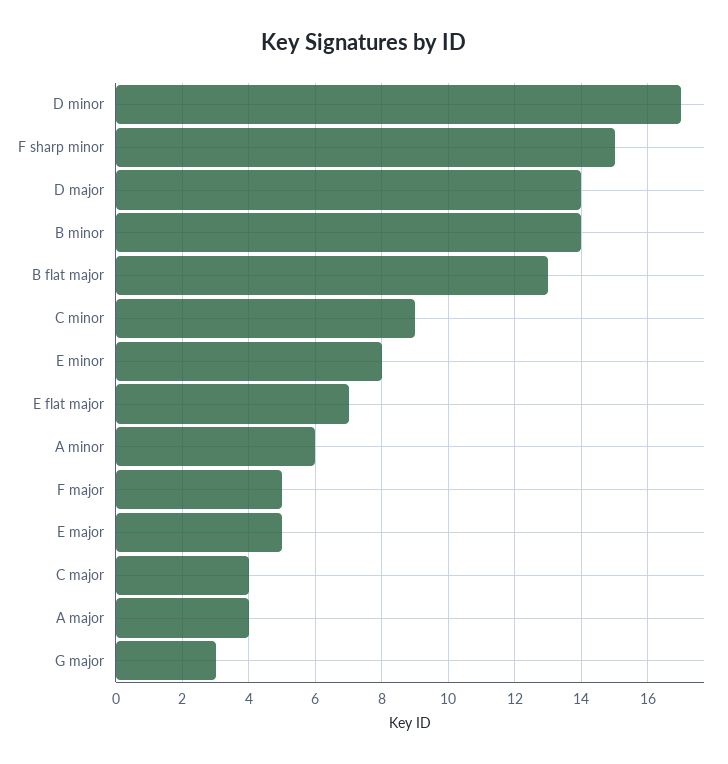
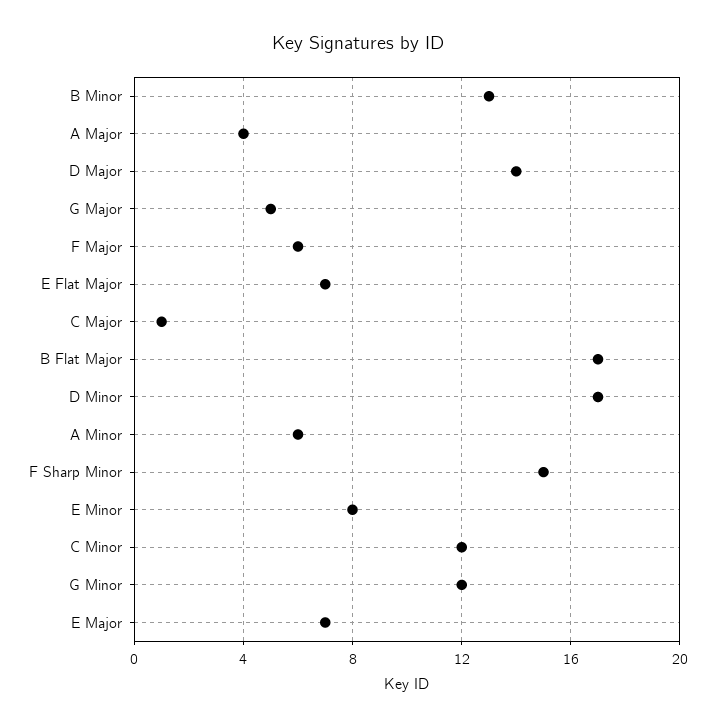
  {
    "D minor": 17,
    "F sharp minor": 15,
    "D major": 14,
-   "B minor": 14,
+   "B minor": 13,
-   "B flat major": 13,
+   "B flat major": 17,
-   "C minor": 9,
+   "C minor": 12,
    "E minor": 8,
    "E flat major": 7,
    "A minor": 6,
-   "F major": 5,
+   "F major": 6,
-   "E major": 5,
+   "E major": 7,
-   "C major": 4,
+   "C major": 1,
    "A major": 4,
-   "G major": 3
+   "G major": 5,
+   "G Minor": 12
  }

